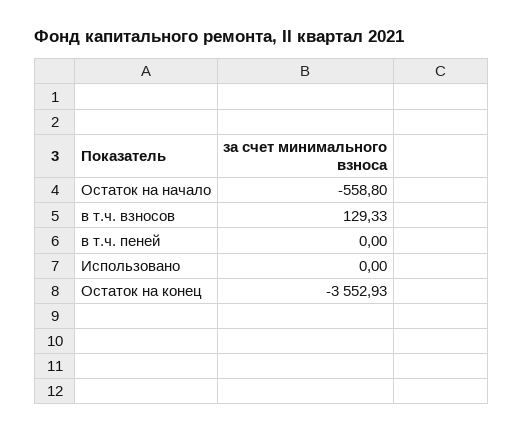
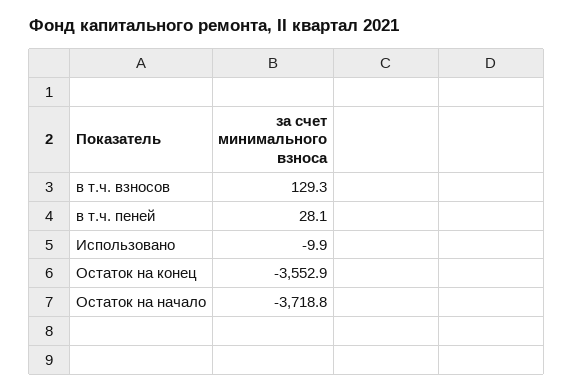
  {
-   "Остаток на начало": -558.8,
+   "Остаток на начало": -3718.8,
    "в т.ч. взносов": 129.33,
-   "в т.ч. пеней": 0,
+   "в т.ч. пеней": 28.1,
-   "Использовано": 0,
+   "Использовано": -9.9,
    "Остаток на конец": -3552.93
  }

